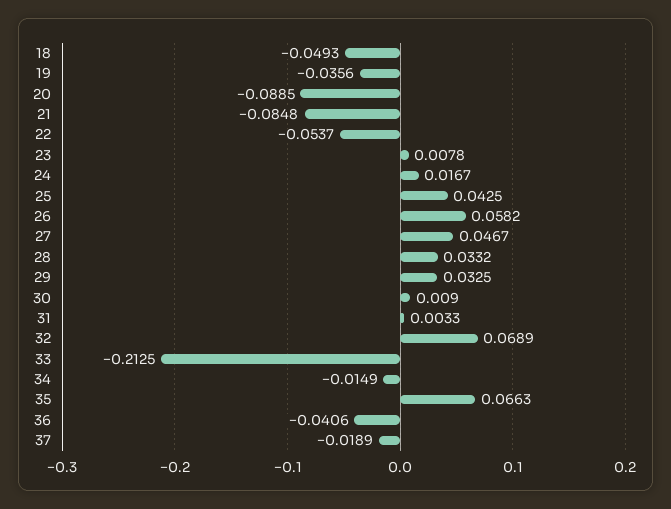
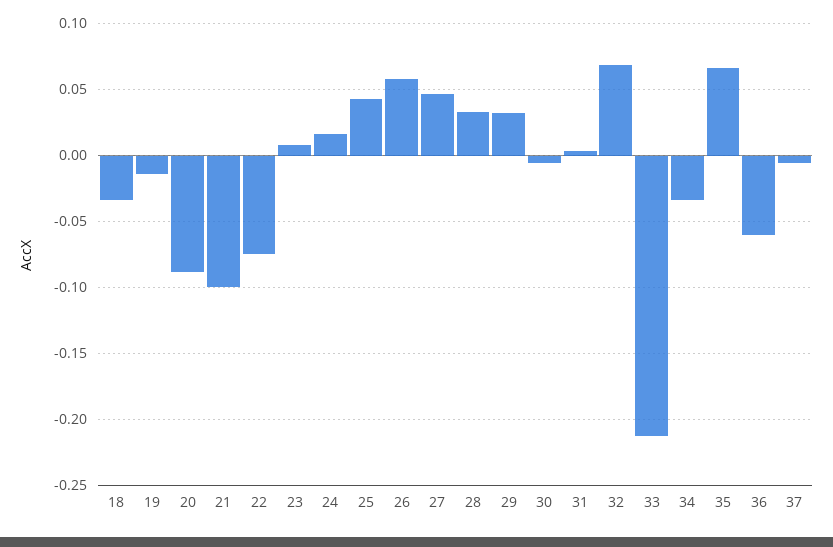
  {
-   "18": -0.0493,
+   "18": -0.035,
-   "19": -0.0356,
+   "19": -0.015,
    "20": -0.0885,
-   "21": -0.0848,
+   "21": -0.1,
-   "22": -0.0537,
+   "22": -0.075,
    "23": 0.0078,
    "24": 0.0167,
    "25": 0.0425,
    "26": 0.0582,
    "27": 0.0467,
    "28": 0.0332,
    "29": 0.0325,
-   "30": 0.009,
+   "30": -0.005,
    "31": 0.0033,
    "32": 0.0689,
    "33": -0.2125,
-   "34": -0.0149,
+   "34": -0.035,
    "35": 0.0663,
-   "36": -0.0406,
+   "36": -0.06,
-   "37": -0.0189
+   "37": -0.005
  }

